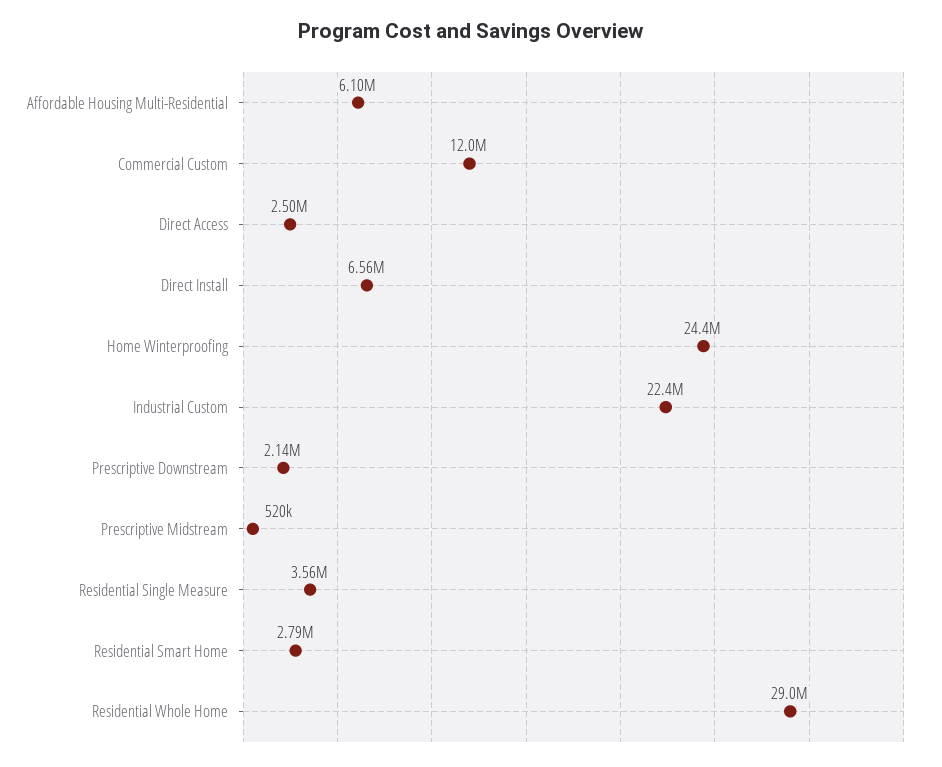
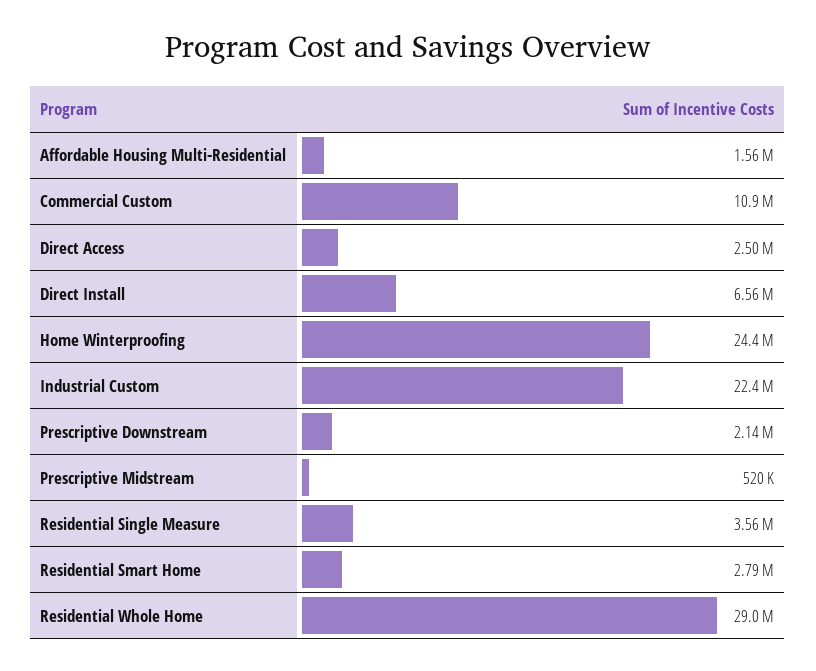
  {
-   "Affordable Housing Multi-Residential": 6100000,
+   "Affordable Housing Multi-Residential": 1560000,
-   "Commercial Custom": 12000000,
+   "Commercial Custom": 10900000,
    "Direct Access": 2500000,
    "Direct Install": 6560000,
    "Home Winterproofing": 24400000,
    "Industrial Custom": 22400000,
    "Prescriptive Downstream": 2140000,
    "Prescriptive Midstream": 520000,
    "Residential Single Measure": 3560000,
    "Residential Smart Home": 2790000,
    "Residential Whole Home": 29000000
  }

